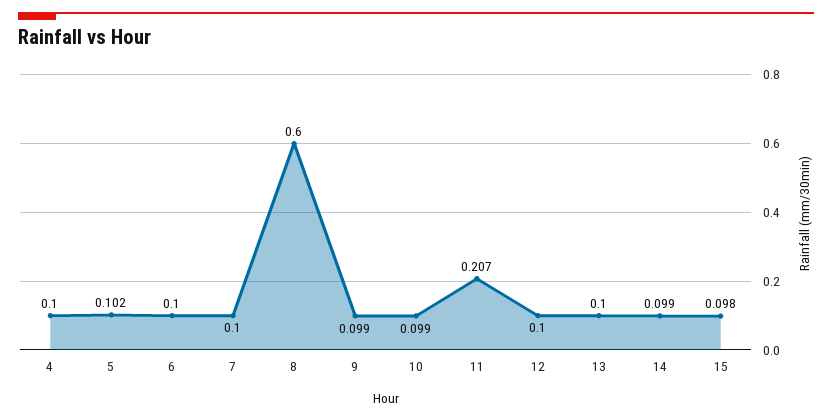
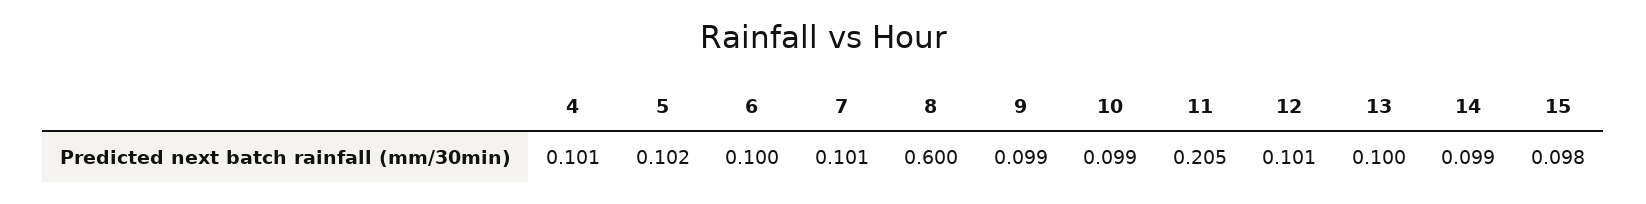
  {
-   "4": 0.1,
+   "4": 0.101,
    "5": 0.102,
    "6": 0.1,
-   "7": 0.1,
+   "7": 0.101,
    "8": 0.6,
    "9": 0.099,
    "10": 0.099,
-   "11": 0.207,
+   "11": 0.205,
-   "12": 0.1,
+   "12": 0.101,
    "13": 0.1,
    "14": 0.099,
    "15": 0.098
  }

